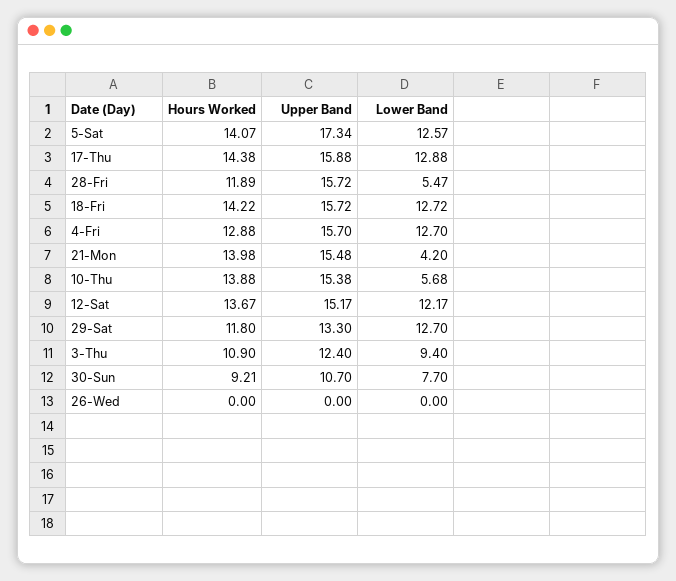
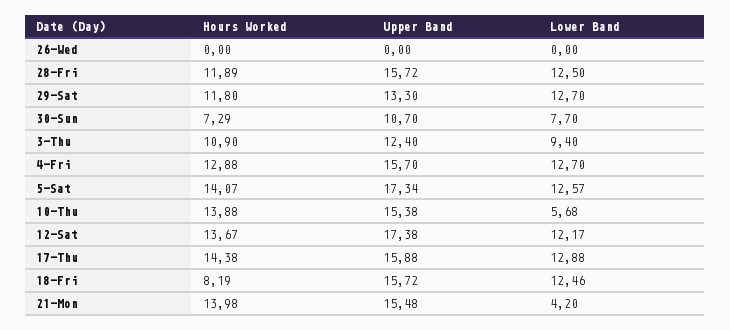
  {
    "Hours Worked": {
      "5-Sat": 14.07,
      "17-Thu": 14.38,
      "28-Fri": 11.89,
-     "18-Fri": 14.22,
+     "18-Fri": 8.19,
      "4-Fri": 12.88,
      "21-Mon": 13.98,
      "10-Thu": 13.88,
      "12-Sat": 13.67,
      "29-Sat": 11.8,
      "3-Thu": 10.9,
-     "30-Sun": 9.21,
+     "30-Sun": 7.29,
      "26-Wed": 0
    },
    "Upper Band": {
      "5-Sat": 17.34,
      "17-Thu": 15.88,
      "28-Fri": 15.72,
      "18-Fri": 15.72,
      "4-Fri": 15.7,
      "21-Mon": 15.48,
      "10-Thu": 15.38,
-     "12-Sat": 15.17,
+     "12-Sat": 17.38,
      "29-Sat": 13.3,
      "3-Thu": 12.4,
      "30-Sun": 10.7,
      "26-Wed": 0
    },
    "Lower Band": {
      "5-Sat": 12.57,
      "17-Thu": 12.88,
-     "28-Fri": 5.47,
+     "28-Fri": 12.5,
-     "18-Fri": 12.72,
+     "18-Fri": 12.46,
      "4-Fri": 12.7,
      "21-Mon": 4.2,
      "10-Thu": 5.68,
      "12-Sat": 12.17,
      "29-Sat": 12.7,
      "3-Thu": 9.4,
      "30-Sun": 7.7,
      "26-Wed": 0
    }
  }

